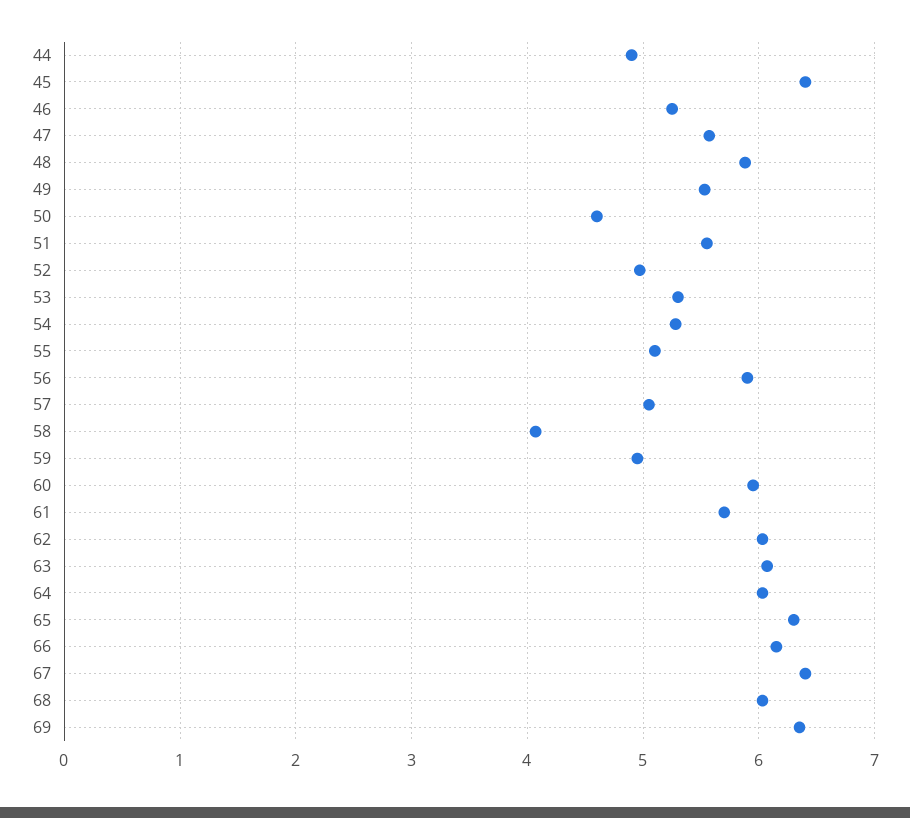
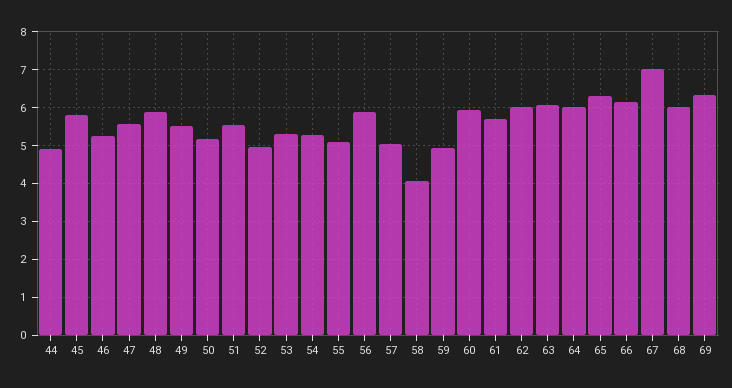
  {
    "44": 4.9,
-   "45": 6.4,
+   "45": 5.8,
    "46": 5.3,
    "47": 5.6,
    "48": 5.9,
    "49": 5.5,
-   "50": 4.6,
+   "50": 5.2,
    "51": 5.6,
    "52": 5,
    "53": 5.3,
    "54": 5.3,
    "55": 5.1,
    "56": 5.9,
    "57": 5.1,
    "58": 4.1,
    "59": 5,
    "60": 6,
    "61": 5.7,
    "62": 6,
    "63": 6.1,
    "64": 6,
    "65": 6.3,
    "66": 6.2,
-   "67": 6.4,
+   "67": 7,
    "68": 6,
    "69": 6.4
  }

